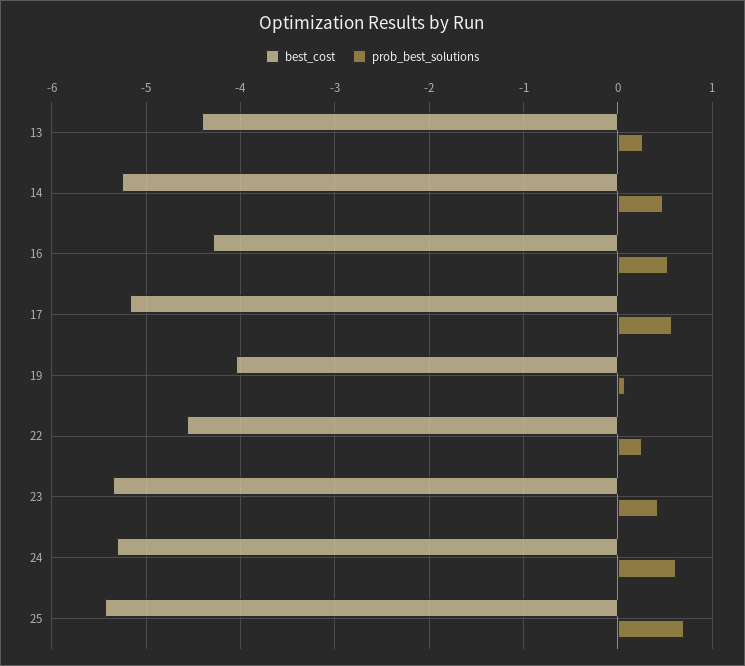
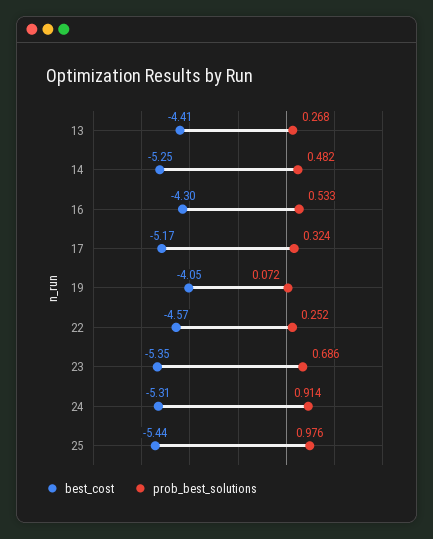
  {
    "best_cost": {
      "13": -4.41,
      "14": -5.25,
      "16": -4.3,
      "17": -5.17,
      "19": -4.05,
      "22": -4.57,
      "23": -5.35,
      "24": -5.31,
      "25": -5.44
    },
    "prob_best_solutions": {
      "13": 0.268,
      "14": 0.482,
      "16": 0.533,
-     "17": 0.6,
+     "17": 0.324,
      "19": 0.072,
      "22": 0.252,
-     "23": 0.4,
+     "23": 0.686,
-     "24": 0.6,
+     "24": 0.914,
-     "25": 0.7
+     "25": 0.976
    }
  }

